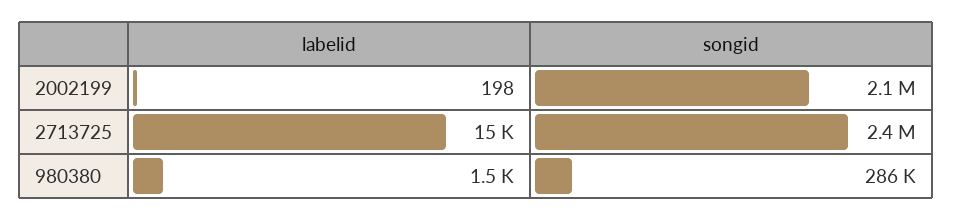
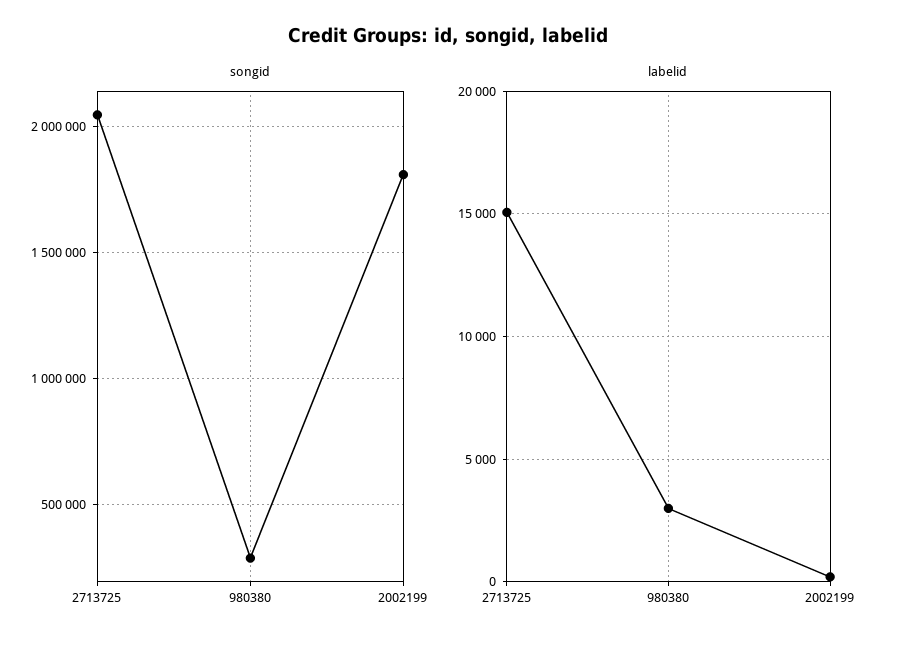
  {
    "labelid": {
      "2002199": 198,
      "2713725": 15000,
-     "980380": 1500
+     "980380": 3000
    },
    "songid": {
-     "2002199": 2100000,
+     "2002199": 1800000,
-     "2713725": 2400000,
+     "2713725": 2050000,
      "980380": 286000
    }
  }

